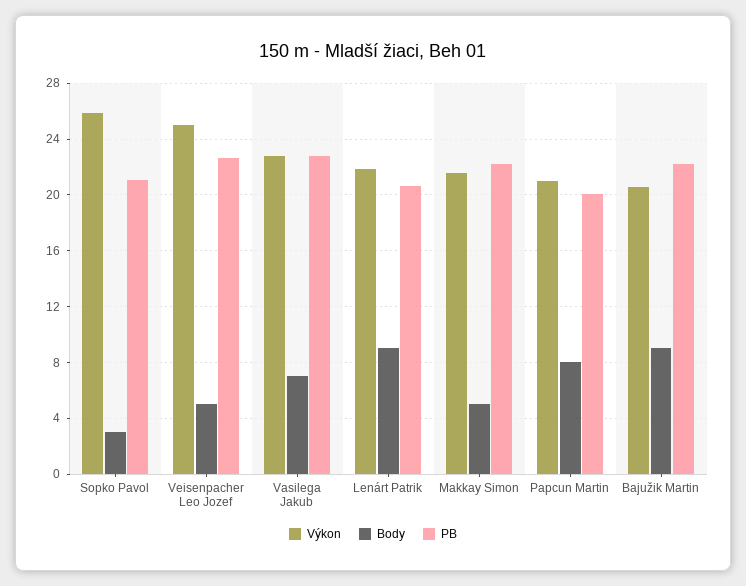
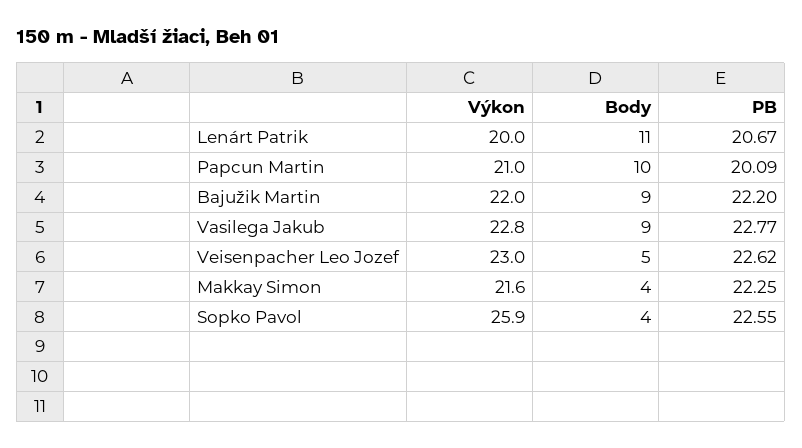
  {
    "Výkon": {
      "Sopko Pavol": 25.9,
-     "Veisenpacher Leo Jozef": 25,
+     "Veisenpacher Leo Jozef": 23,
      "Vasilega Jakub": 22.8,
-     "Lenárt Patrik": 22,
+     "Lenárt Patrik": 20,
      "Makkay Simon": 21.6,
      "Papcun Martin": 21,
-     "Bajužik Martin": 20.5
+     "Bajužik Martin": 22
    },
    "Body": {
-     "Sopko Pavol": 3,
+     "Sopko Pavol": 4,
      "Veisenpacher Leo Jozef": 5,
-     "Vasilega Jakub": 7,
+     "Vasilega Jakub": 9,
-     "Lenárt Patrik": 9,
+     "Lenárt Patrik": 11,
-     "Makkay Simon": 5,
+     "Makkay Simon": 4,
-     "Papcun Martin": 8,
+     "Papcun Martin": 10,
      "Bajužik Martin": 9
    },
    "PB": {
-     "Sopko Pavol": 21,
+     "Sopko Pavol": 22.55,
      "Veisenpacher Leo Jozef": 22.62,
      "Vasilega Jakub": 22.77,
      "Lenárt Patrik": 20.67,
      "Makkay Simon": 22.25,
      "Papcun Martin": 20.09,
      "Bajužik Martin": 22.2
    }
  }

